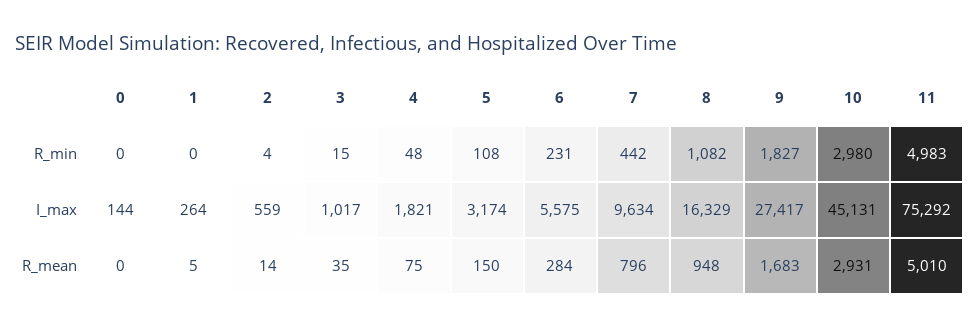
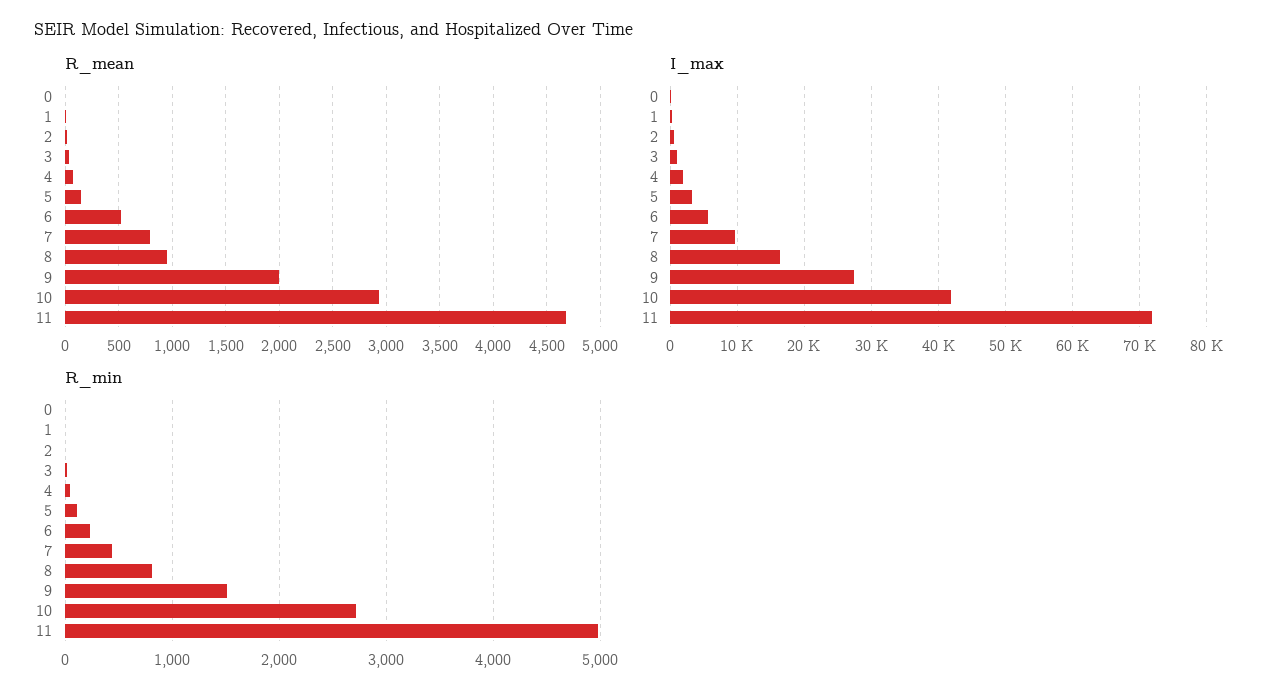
  {
    "R_min": {
      "0": 0,
      "1": 0,
      "2": 4,
      "3": 15,
      "4": 48,
      "5": 108,
      "6": 231,
      "7": 442,
-     "8": 1082,
+     "8": 800,
-     "9": 1827,
+     "9": 1500,
-     "10": 2980,
+     "10": 2700,
      "11": 4983
    },
    "I_max": {
      "0": 144,
      "1": 264,
      "2": 559,
      "3": 1017,
      "4": 1821,
      "5": 3174,
      "6": 5575,
      "7": 9634,
      "8": 16329,
      "9": 27417,
-     "10": 45131,
+     "10": 42000,
-     "11": 75292
+     "11": 72000
    },
    "R_mean": {
      "0": 0,
      "1": 5,
      "2": 14,
      "3": 35,
      "4": 75,
      "5": 150,
-     "6": 284,
+     "6": 500,
      "7": 796,
      "8": 948,
-     "9": 1683,
+     "9": 2000,
      "10": 2931,
-     "11": 5010
+     "11": 4700
    }
  }

